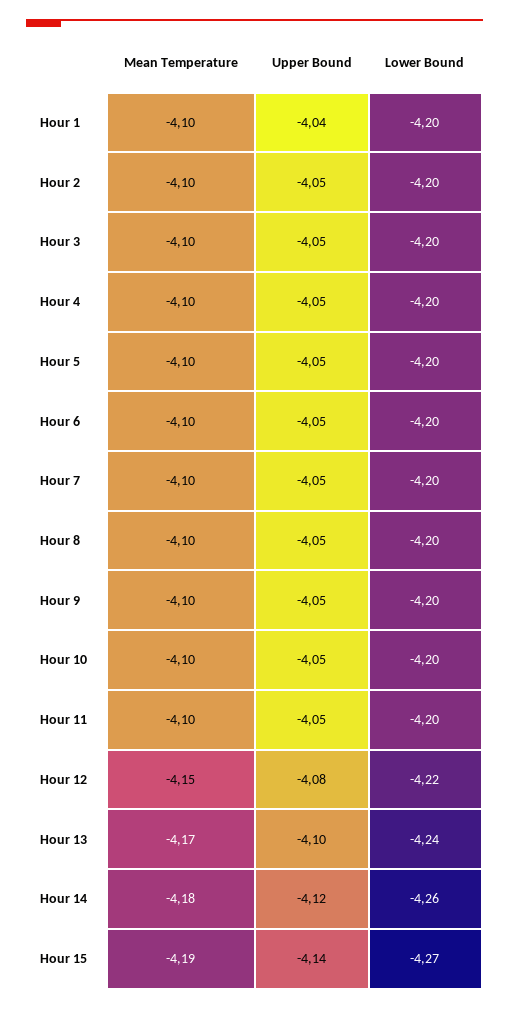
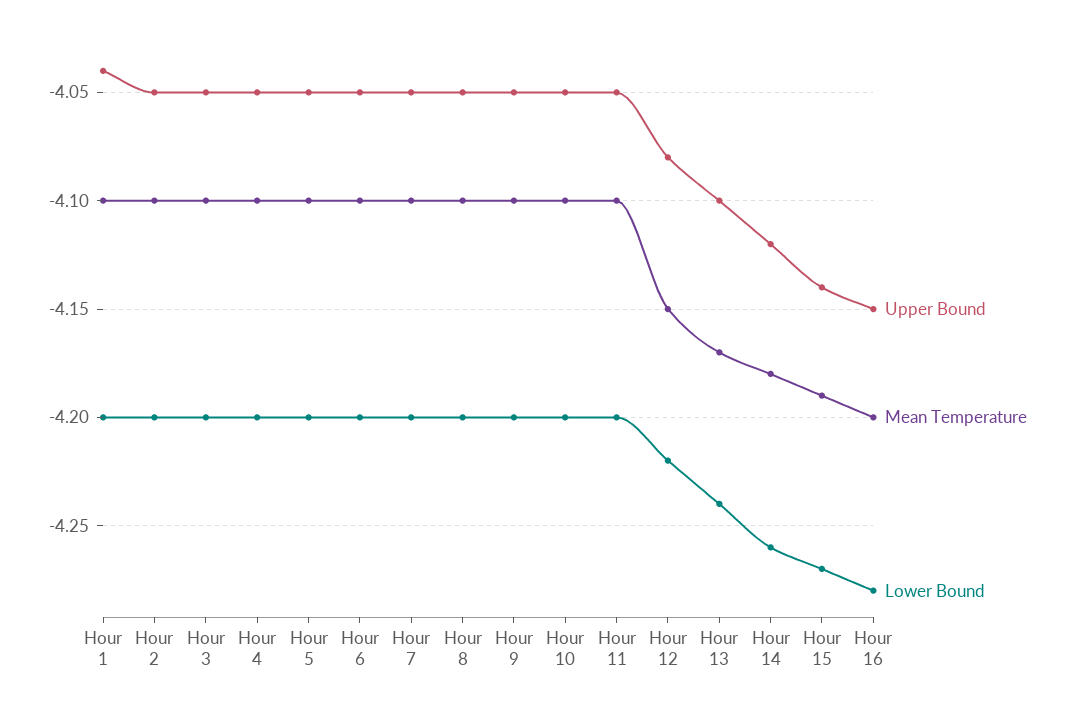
  {
    "Mean Temperature": {
      "Hour 1": -4.1,
      "Hour 2": -4.1,
      "Hour 3": -4.1,
      "Hour 4": -4.1,
      "Hour 5": -4.1,
      "Hour 6": -4.1,
      "Hour 7": -4.1,
      "Hour 8": -4.1,
      "Hour 9": -4.1,
      "Hour 10": -4.1,
      "Hour 11": -4.1,
      "Hour 12": -4.15,
      "Hour 13": -4.17,
      "Hour 14": -4.18,
-     "Hour 15": -4.19
+     "Hour 15": -4.19,
+     "Hour 16": -4.2
    },
    "Upper Bound": {
      "Hour 1": -4.04,
      "Hour 2": -4.05,
      "Hour 3": -4.05,
      "Hour 4": -4.05,
      "Hour 5": -4.05,
      "Hour 6": -4.05,
      "Hour 7": -4.05,
      "Hour 8": -4.05,
      "Hour 9": -4.05,
      "Hour 10": -4.05,
      "Hour 11": -4.05,
      "Hour 12": -4.08,
      "Hour 13": -4.1,
      "Hour 14": -4.12,
-     "Hour 15": -4.14
+     "Hour 15": -4.14,
+     "Hour 16": -4.15
    },
    "Lower Bound": {
      "Hour 1": -4.2,
      "Hour 2": -4.2,
      "Hour 3": -4.2,
      "Hour 4": -4.2,
      "Hour 5": -4.2,
      "Hour 6": -4.2,
      "Hour 7": -4.2,
      "Hour 8": -4.2,
      "Hour 9": -4.2,
      "Hour 10": -4.2,
      "Hour 11": -4.2,
      "Hour 12": -4.22,
      "Hour 13": -4.24,
      "Hour 14": -4.26,
-     "Hour 15": -4.27
+     "Hour 15": -4.27,
+     "Hour 16": -4.28
    }
  }

